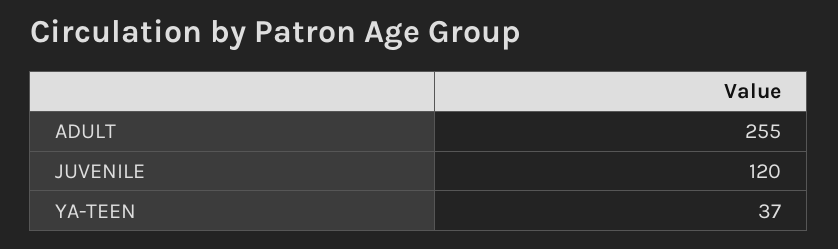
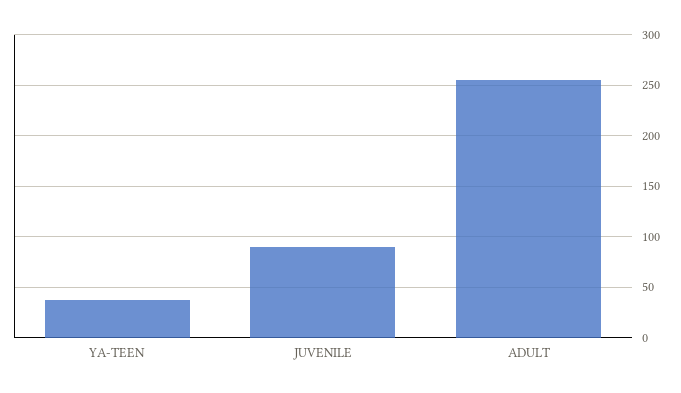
  {
    "ADULT": 255,
-   "JUVENILE": 120,
+   "JUVENILE": 90,
    "YA-TEEN": 37
  }

